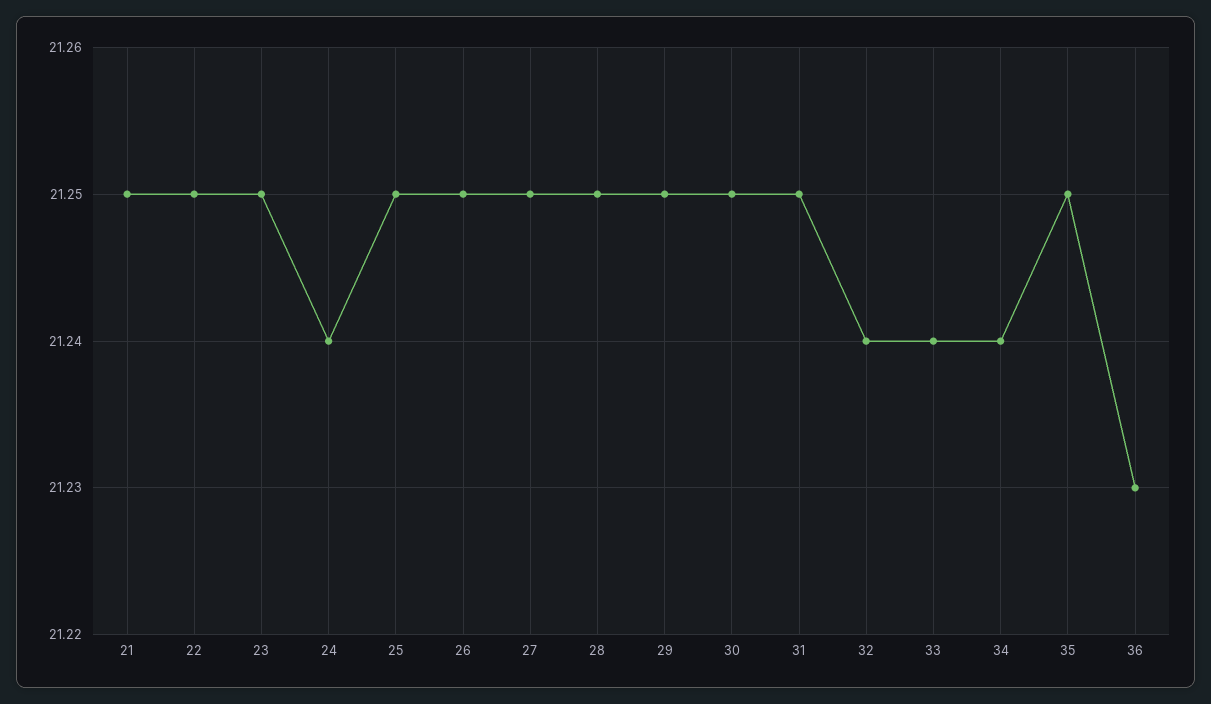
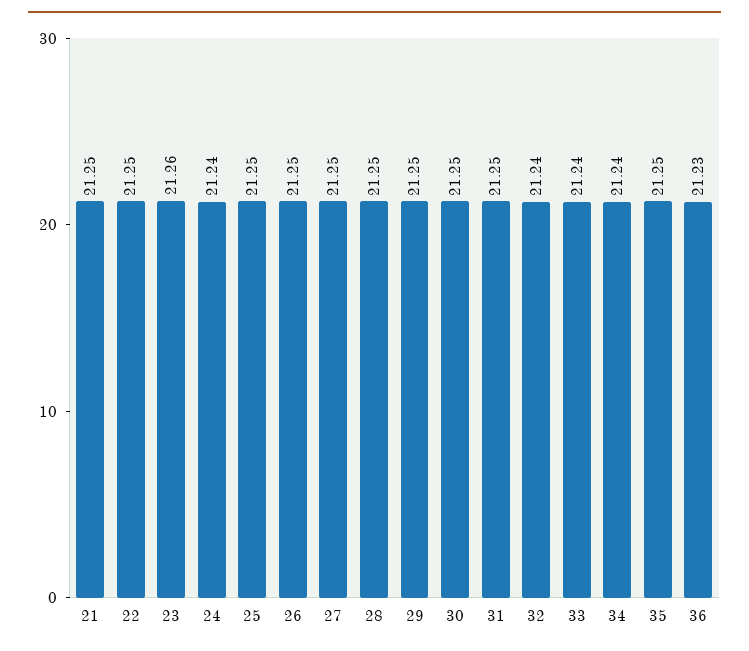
  {
    "21": 21.25,
    "22": 21.25,
-   "23": 21.25,
+   "23": 21.26,
    "24": 21.24,
    "25": 21.25,
    "26": 21.25,
    "27": 21.25,
    "28": 21.25,
    "29": 21.25,
    "30": 21.25,
    "31": 21.25,
    "32": 21.24,
    "33": 21.24,
    "34": 21.24,
    "35": 21.25,
    "36": 21.23
  }

